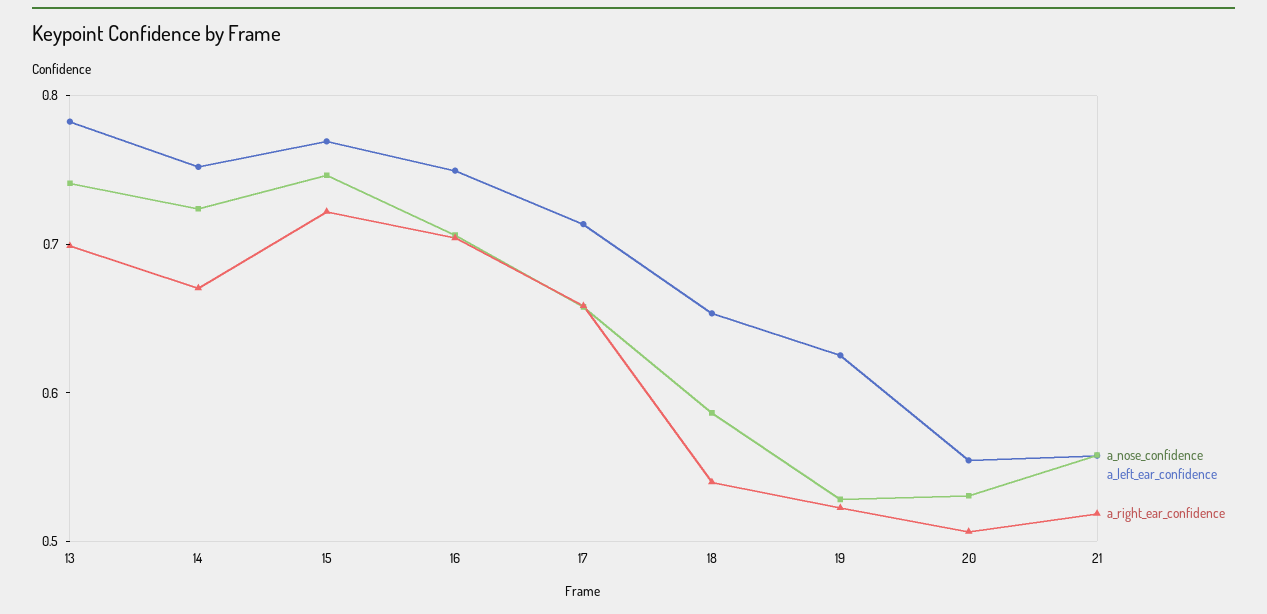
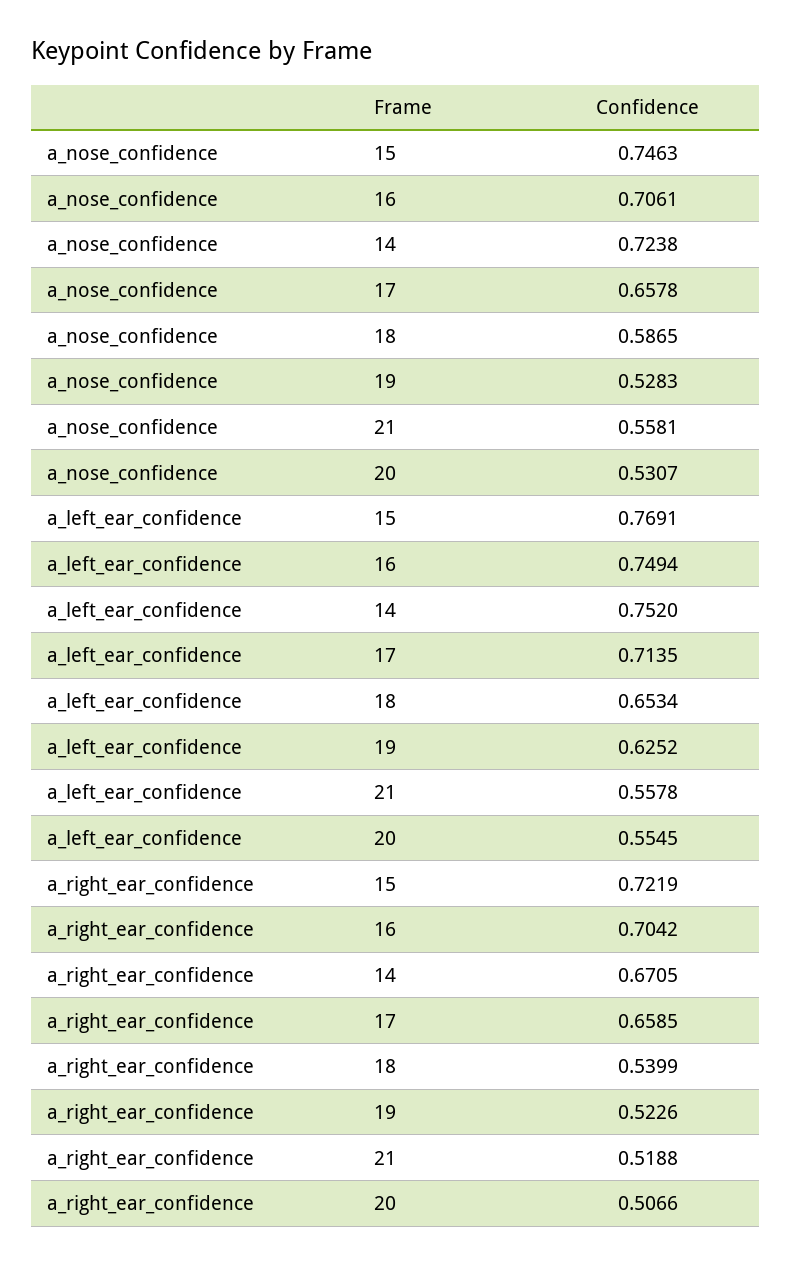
  {
    "a_nose_confidence": {
-     "13": 0.74,
      "14": 0.7238,
      "15": 0.7463,
      "16": 0.7061,
      "17": 0.6578,
      "18": 0.5865,
      "19": 0.5283,
      "20": 0.5307,
      "21": 0.5581
    },
    "a_left_ear_confidence": {
-     "13": 0.78,
      "14": 0.752,
      "15": 0.7691,
      "16": 0.7494,
      "17": 0.7135,
      "18": 0.6534,
      "19": 0.6252,
      "20": 0.5545,
      "21": 0.5578
    },
    "a_right_ear_confidence": {
-     "13": 0.7,
      "14": 0.6705,
      "15": 0.7219,
      "16": 0.7042,
      "17": 0.6585,
      "18": 0.5399,
      "19": 0.5226,
      "20": 0.5066,
      "21": 0.5188
    }
  }

